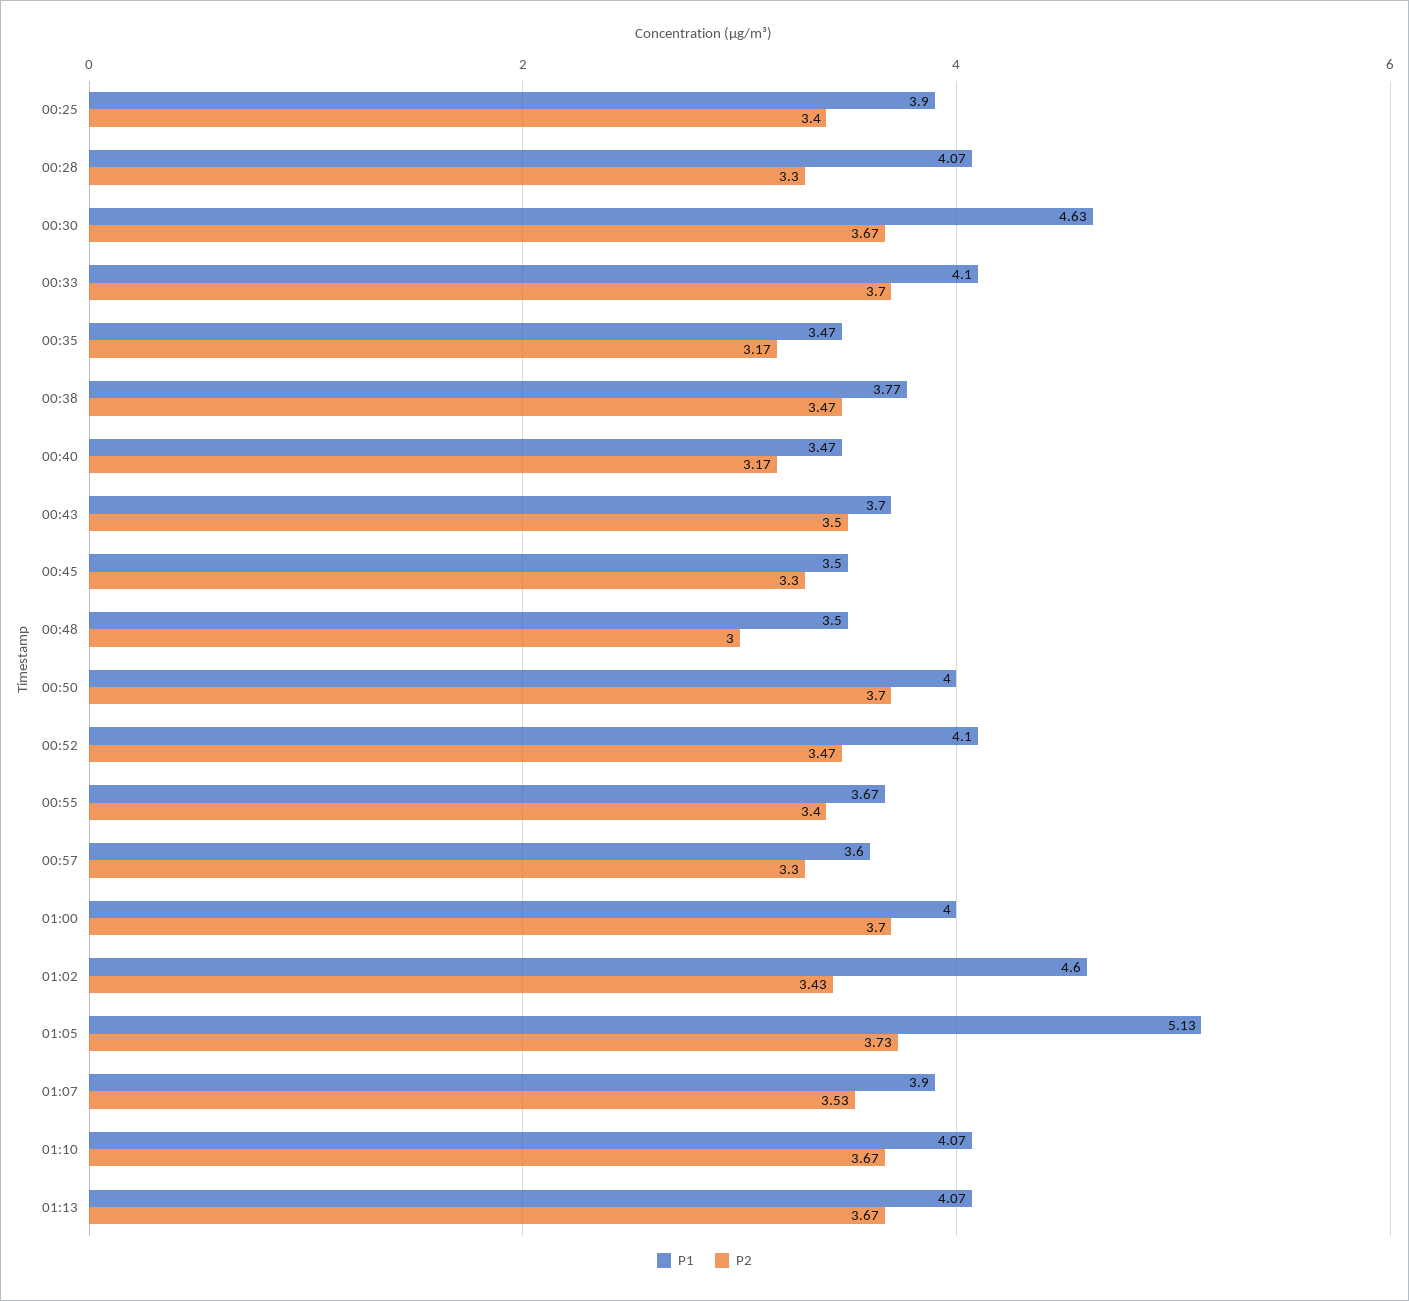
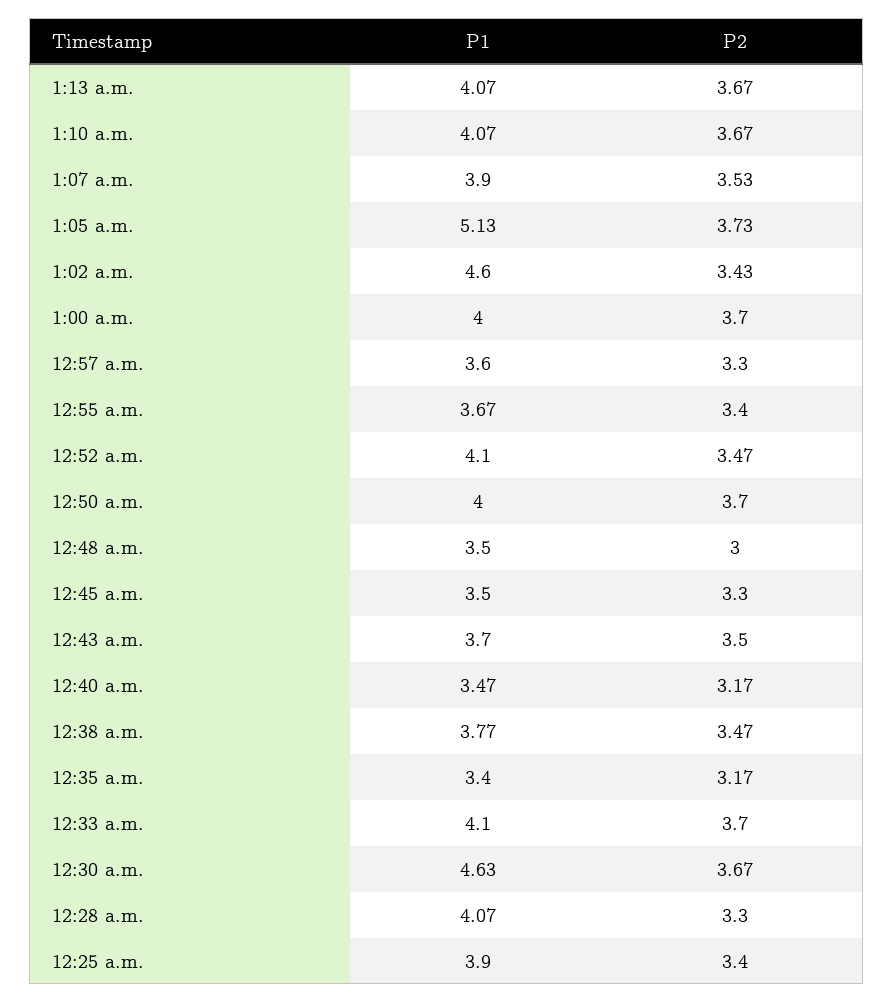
  {
    "P1": {
      "00:25": 3.9,
      "00:28": 4.07,
      "00:30": 4.63,
      "00:33": 4.1,
-     "00:35": 3.47,
+     "00:35": 3.4,
      "00:38": 3.77,
      "00:40": 3.47,
      "00:43": 3.7,
      "00:45": 3.5,
      "00:48": 3.5,
      "00:50": 4,
      "00:52": 4.1,
      "00:55": 3.67,
      "00:57": 3.6,
      "01:00": 4,
      "01:02": 4.6,
      "01:05": 5.13,
      "01:07": 3.9,
      "01:10": 4.07,
      "01:13": 4.07
    },
    "P2": {
      "00:25": 3.4,
      "00:28": 3.3,
      "00:30": 3.67,
      "00:33": 3.7,
      "00:35": 3.17,
      "00:38": 3.47,
      "00:40": 3.17,
      "00:43": 3.5,
      "00:45": 3.3,
      "00:48": 3,
      "00:50": 3.7,
      "00:52": 3.47,
      "00:55": 3.4,
      "00:57": 3.3,
      "01:00": 3.7,
      "01:02": 3.43,
      "01:05": 3.73,
      "01:07": 3.53,
      "01:10": 3.67,
      "01:13": 3.67
    }
  }

